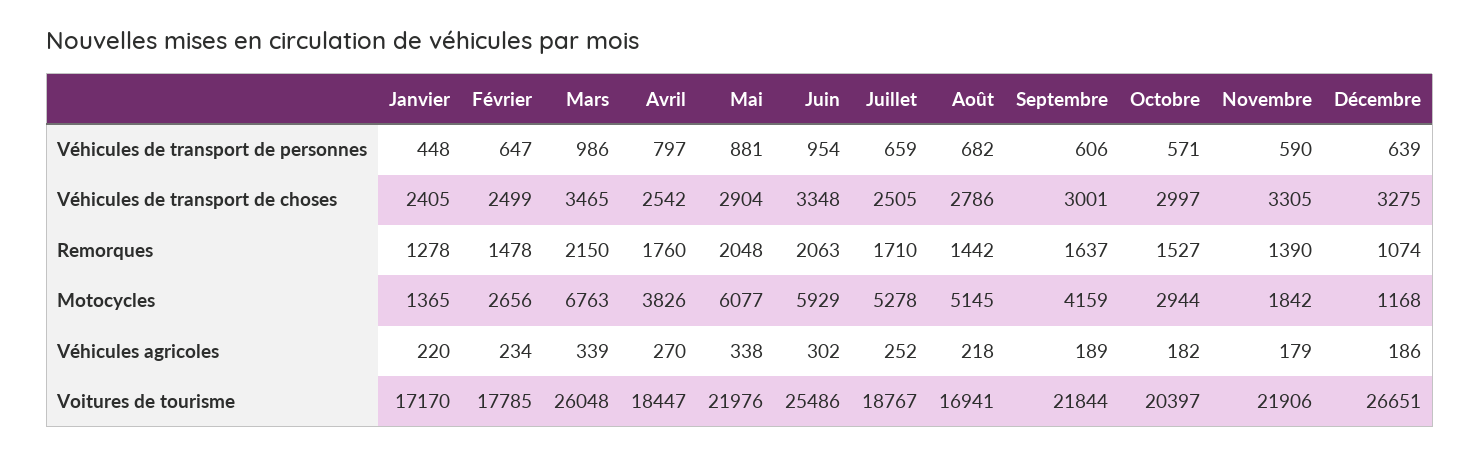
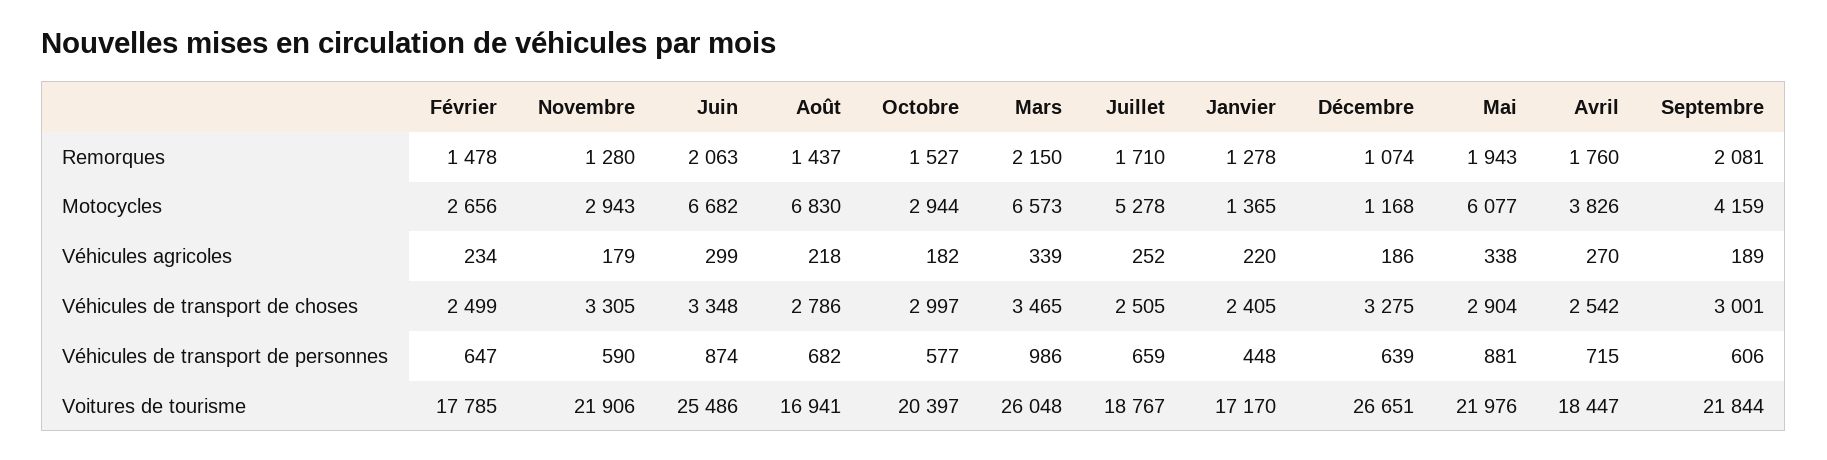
  {
    "Janvier": {
      "Véhicules de transport de personnes": 448,
      "Véhicules de transport de choses": 2405,
      "Remorques": 1278,
      "Motocycles": 1365,
      "Véhicules agricoles": 220,
      "Voitures de tourisme": 17170
    },
    "Février": {
      "Véhicules de transport de personnes": 647,
      "Véhicules de transport de choses": 2499,
      "Remorques": 1478,
      "Motocycles": 2656,
      "Véhicules agricoles": 234,
      "Voitures de tourisme": 17785
    },
    "Mars": {
      "Véhicules de transport de personnes": 986,
      "Véhicules de transport de choses": 3465,
      "Remorques": 2150,
-     "Motocycles": 6763,
+     "Motocycles": 6573,
      "Véhicules agricoles": 339,
      "Voitures de tourisme": 26048
    },
    "Avril": {
-     "Véhicules de transport de personnes": 797,
+     "Véhicules de transport de personnes": 715,
      "Véhicules de transport de choses": 2542,
      "Remorques": 1760,
      "Motocycles": 3826,
      "Véhicules agricoles": 270,
      "Voitures de tourisme": 18447
    },
    "Mai": {
      "Véhicules de transport de personnes": 881,
      "Véhicules de transport de choses": 2904,
-     "Remorques": 2048,
+     "Remorques": 1943,
      "Motocycles": 6077,
      "Véhicules agricoles": 338,
      "Voitures de tourisme": 21976
    },
    "Juin": {
-     "Véhicules de transport de personnes": 954,
+     "Véhicules de transport de personnes": 874,
      "Véhicules de transport de choses": 3348,
      "Remorques": 2063,
-     "Motocycles": 5929,
+     "Motocycles": 6682,
-     "Véhicules agricoles": 302,
+     "Véhicules agricoles": 299,
      "Voitures de tourisme": 25486
    },
    "Juillet": {
      "Véhicules de transport de personnes": 659,
      "Véhicules de transport de choses": 2505,
      "Remorques": 1710,
      "Motocycles": 5278,
      "Véhicules agricoles": 252,
      "Voitures de tourisme": 18767
    },
    "Août": {
      "Véhicules de transport de personnes": 682,
      "Véhicules de transport de choses": 2786,
-     "Remorques": 1442,
+     "Remorques": 1437,
-     "Motocycles": 5145,
+     "Motocycles": 6830,
      "Véhicules agricoles": 218,
      "Voitures de tourisme": 16941
    },
    "Septembre": {
      "Véhicules de transport de personnes": 606,
      "Véhicules de transport de choses": 3001,
-     "Remorques": 1637,
+     "Remorques": 2081,
      "Motocycles": 4159,
      "Véhicules agricoles": 189,
      "Voitures de tourisme": 21844
    },
    "Octobre": {
-     "Véhicules de transport de personnes": 571,
+     "Véhicules de transport de personnes": 577,
      "Véhicules de transport de choses": 2997,
      "Remorques": 1527,
      "Motocycles": 2944,
      "Véhicules agricoles": 182,
      "Voitures de tourisme": 20397
    },
    "Novembre": {
      "Véhicules de transport de personnes": 590,
      "Véhicules de transport de choses": 3305,
-     "Remorques": 1390,
+     "Remorques": 1280,
-     "Motocycles": 1842,
+     "Motocycles": 2943,
      "Véhicules agricoles": 179,
      "Voitures de tourisme": 21906
    },
    "Décembre": {
      "Véhicules de transport de personnes": 639,
      "Véhicules de transport de choses": 3275,
      "Remorques": 1074,
      "Motocycles": 1168,
      "Véhicules agricoles": 186,
      "Voitures de tourisme": 26651
    }
  }

